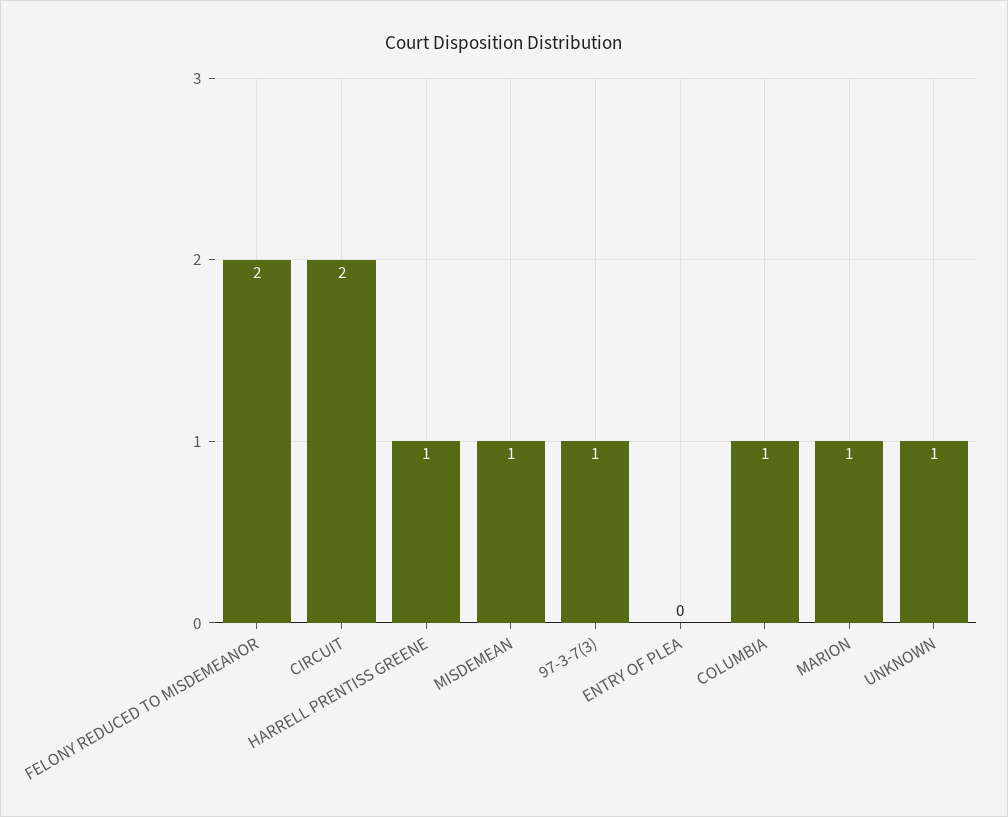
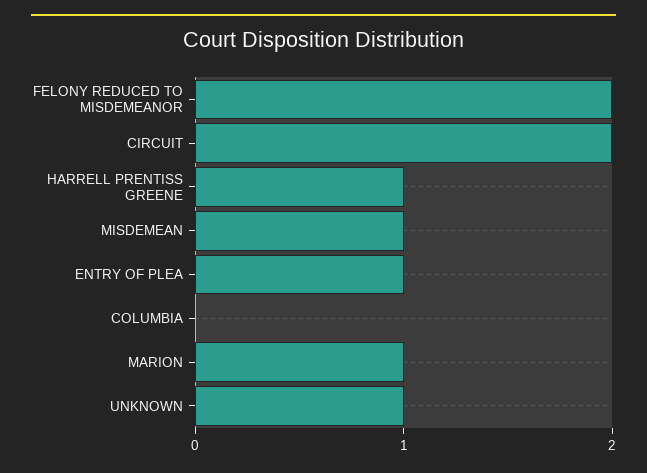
  {
    "FELONY REDUCED TO MISDEMEANOR": 2,
    "CIRCUIT": 2,
    "HARRELL PRENTISS GREENE": 1,
    "MISDEMEAN": 1,
-   "97-3-7(3)": 1,
-   "ENTRY OF PLEA": 0,
+   "ENTRY OF PLEA": 1,
-   "COLUMBIA": 1,
+   "COLUMBIA": 0,
    "MARION": 1,
    "UNKNOWN": 1
  }

